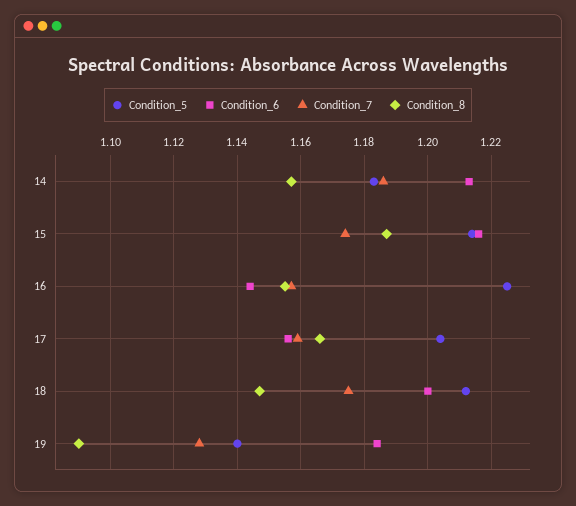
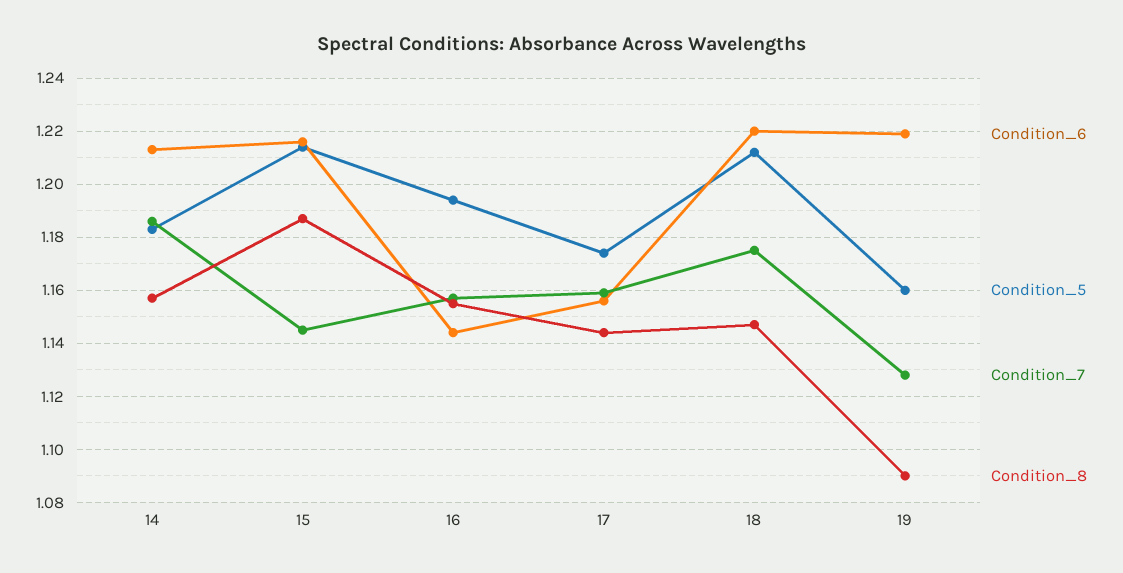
  {
    "Condition_5": {
      "14": 1.185,
      "15": 1.215,
-     "16": 1.225,
+     "16": 1.195,
-     "17": 1.205,
+     "17": 1.175,
      "18": 1.21,
-     "19": 1.14
+     "19": 1.16
    },
    "Condition_6": {
      "14": 1.215,
      "15": 1.215,
      "16": 1.145,
      "17": 1.155,
-     "18": 1.2,
+     "18": 1.22,
-     "19": 1.185
+     "19": 1.22
    },
    "Condition_7": {
      "14": 1.185,
-     "15": 1.175,
+     "15": 1.145,
      "16": 1.155,
      "17": 1.16,
      "18": 1.175,
      "19": 1.13
    },
    "Condition_8": {
      "14": 1.155,
      "15": 1.185,
      "16": 1.155,
-     "17": 1.165,
+     "17": 1.145,
      "18": 1.145,
      "19": 1.09
    }
  }

